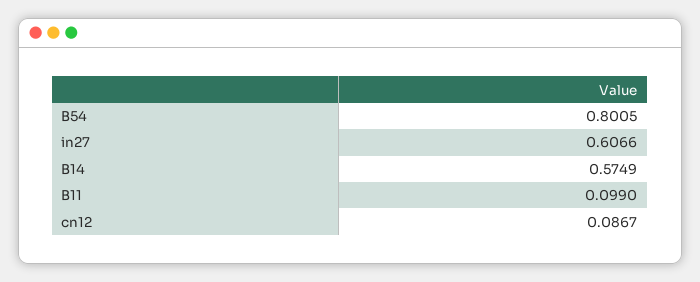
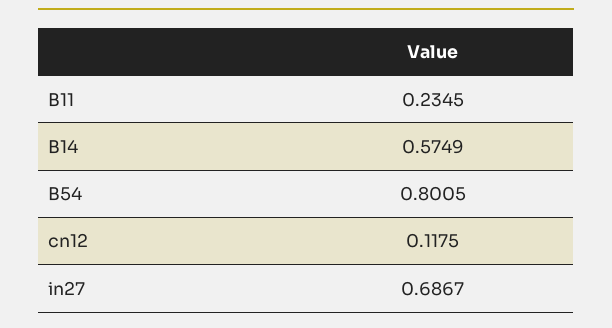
  {
    "B54": 0.8005,
-   "in27": 0.6066,
+   "in27": 0.6867,
    "B14": 0.5749,
-   "B11": 0.099,
+   "B11": 0.2345,
-   "cn12": 0.0867
+   "cn12": 0.1175
  }

